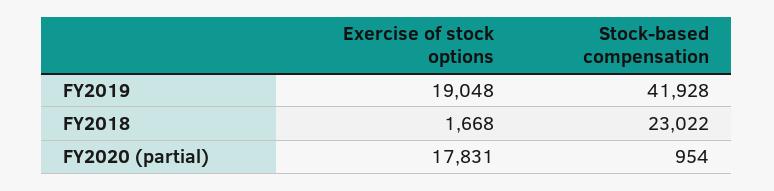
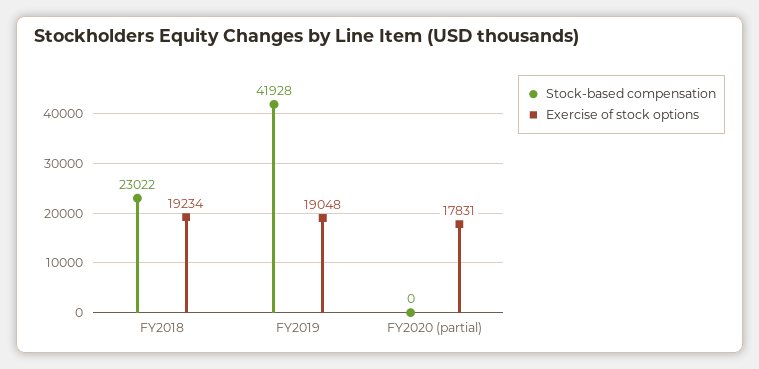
  {
    "Exercise of stock options": {
      "FY2019": 19048,
-     "FY2018": 1668,
+     "FY2018": 19234,
      "FY2020 (partial)": 17831
    },
    "Stock-based compensation": {
      "FY2019": 41928,
      "FY2018": 23022,
-     "FY2020 (partial)": 954
+     "FY2020 (partial)": 0
    }
  }

